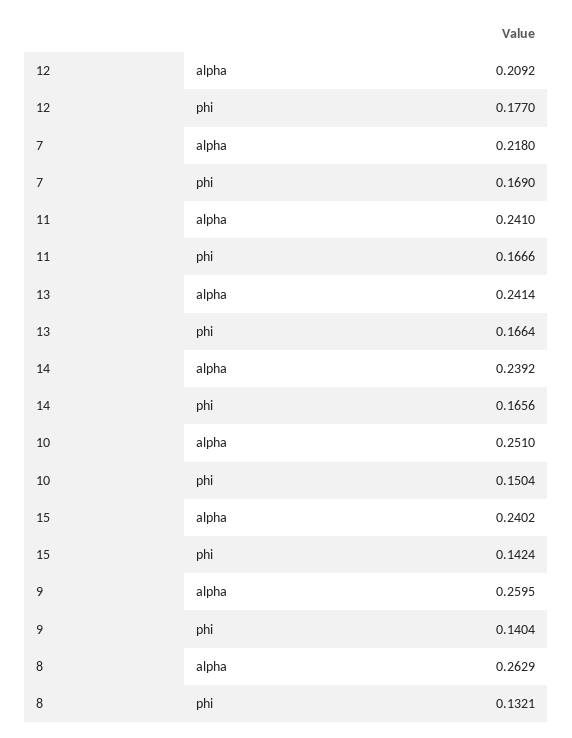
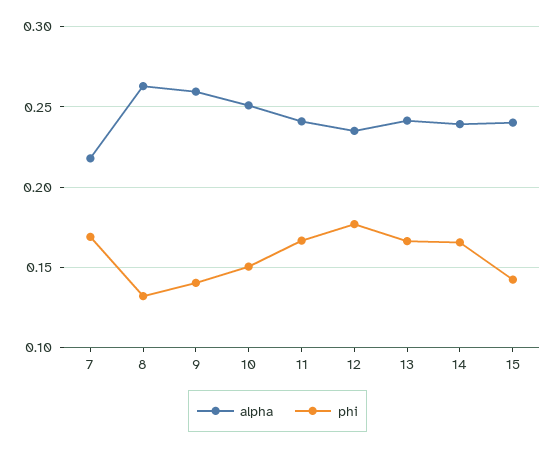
  {
    "alpha": {
-     "12": 0.2092,
+     "12": 0.235,
      "7": 0.218,
      "11": 0.241,
      "13": 0.2414,
      "14": 0.2392,
      "10": 0.251,
      "15": 0.2402,
      "9": 0.2595,
      "8": 0.2629
    },
    "phi": {
      "12": 0.177,
      "7": 0.169,
      "11": 0.1666,
      "13": 0.1664,
      "14": 0.1656,
      "10": 0.1504,
      "15": 0.1424,
      "9": 0.1404,
      "8": 0.1321
    }
  }

